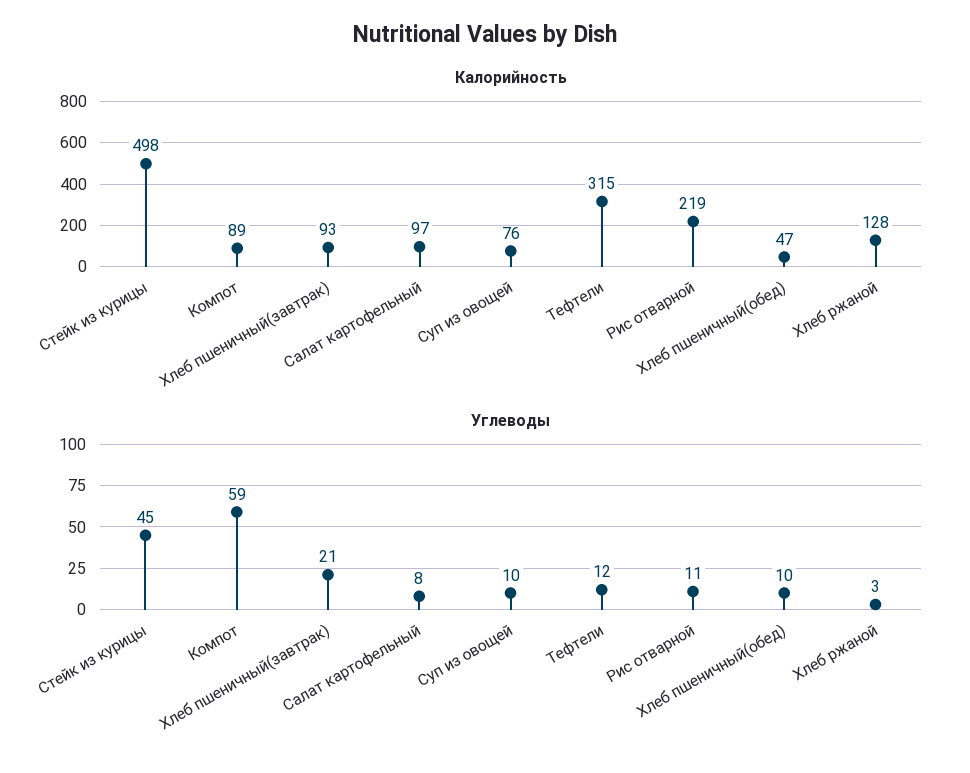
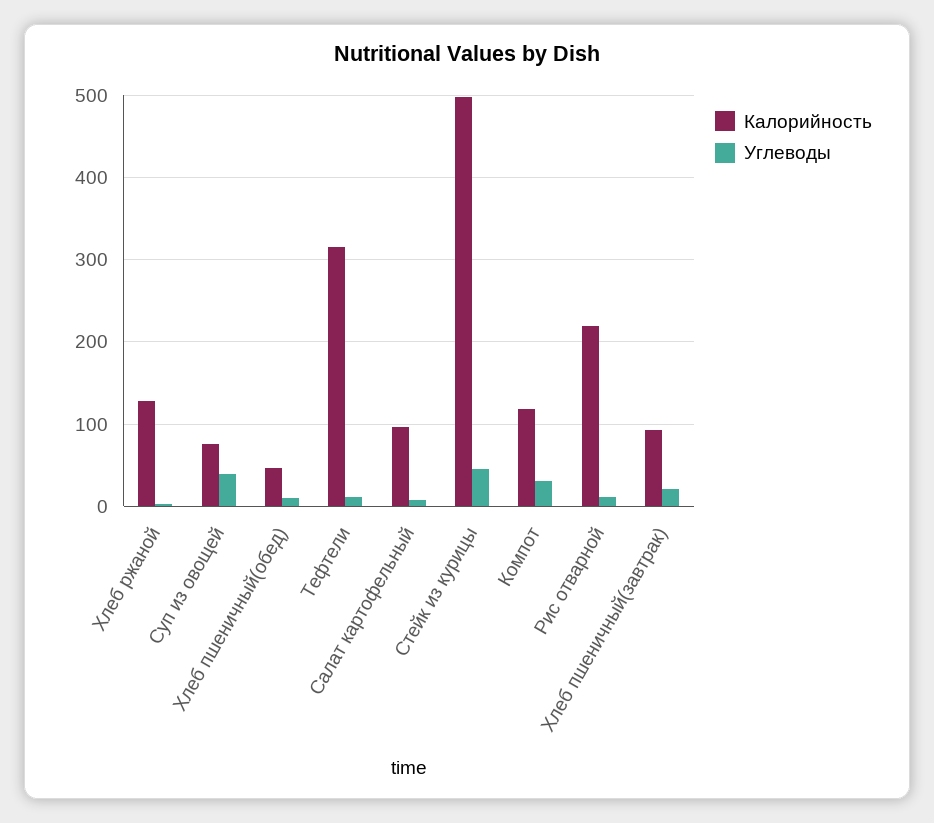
  {
    "Калорийность": {
      "Стейк из курицы": 498,
-     "Компот": 89,
+     "Компот": 120,
      "Хлеб пшеничный(завтрак)": 93,
      "Салат картофельный": 97,
      "Суп из овощей": 76,
      "Тефтели": 315,
      "Рис отварной": 219,
      "Хлеб пшеничный(обед)": 47,
      "Хлеб ржаной": 128
    },
    "Углеводы": {
      "Стейк из курицы": 45,
-     "Компот": 59,
+     "Компот": 30,
      "Хлеб пшеничный(завтрак)": 21,
      "Салат картофельный": 8,
-     "Суп из овощей": 10,
+     "Суп из овощей": 40,
      "Тефтели": 12,
      "Рис отварной": 11,
      "Хлеб пшеничный(обед)": 10,
      "Хлеб ржаной": 3
    }
  }

